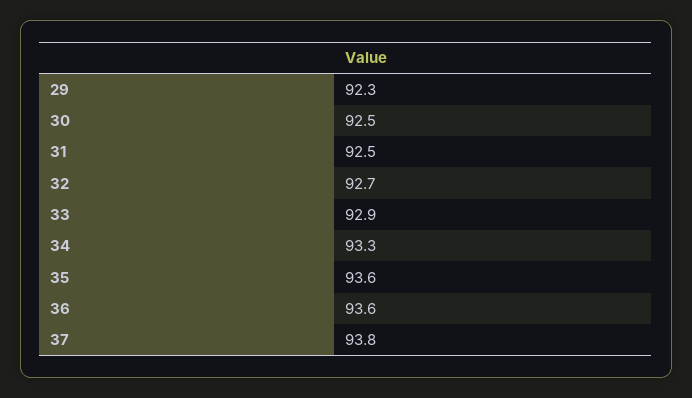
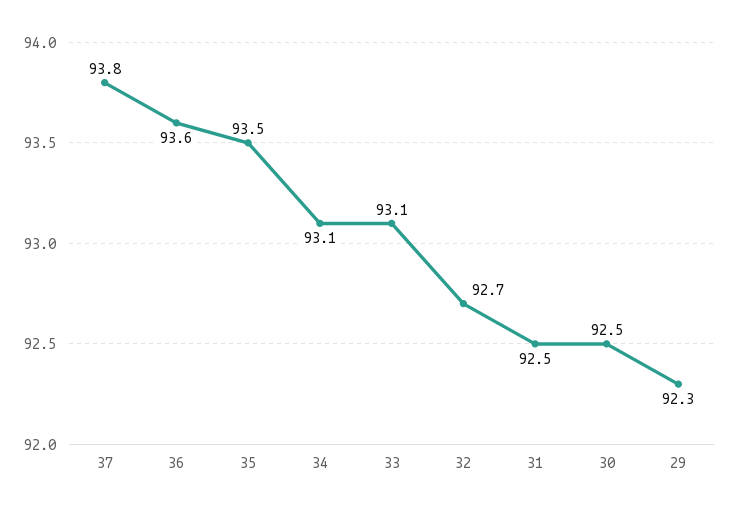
  {
    "29": 92.3,
    "30": 92.5,
    "31": 92.5,
    "32": 92.7,
-   "33": 92.9,
+   "33": 93.1,
-   "34": 93.3,
+   "34": 93.1,
-   "35": 93.6,
+   "35": 93.5,
    "36": 93.6,
    "37": 93.8
  }

